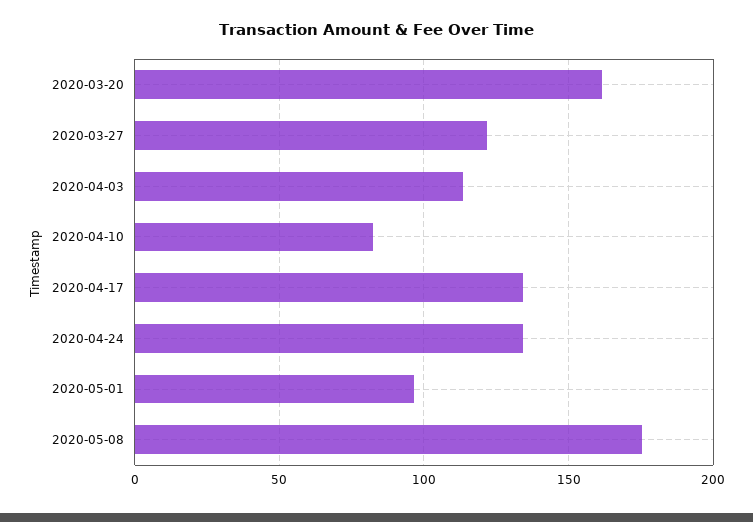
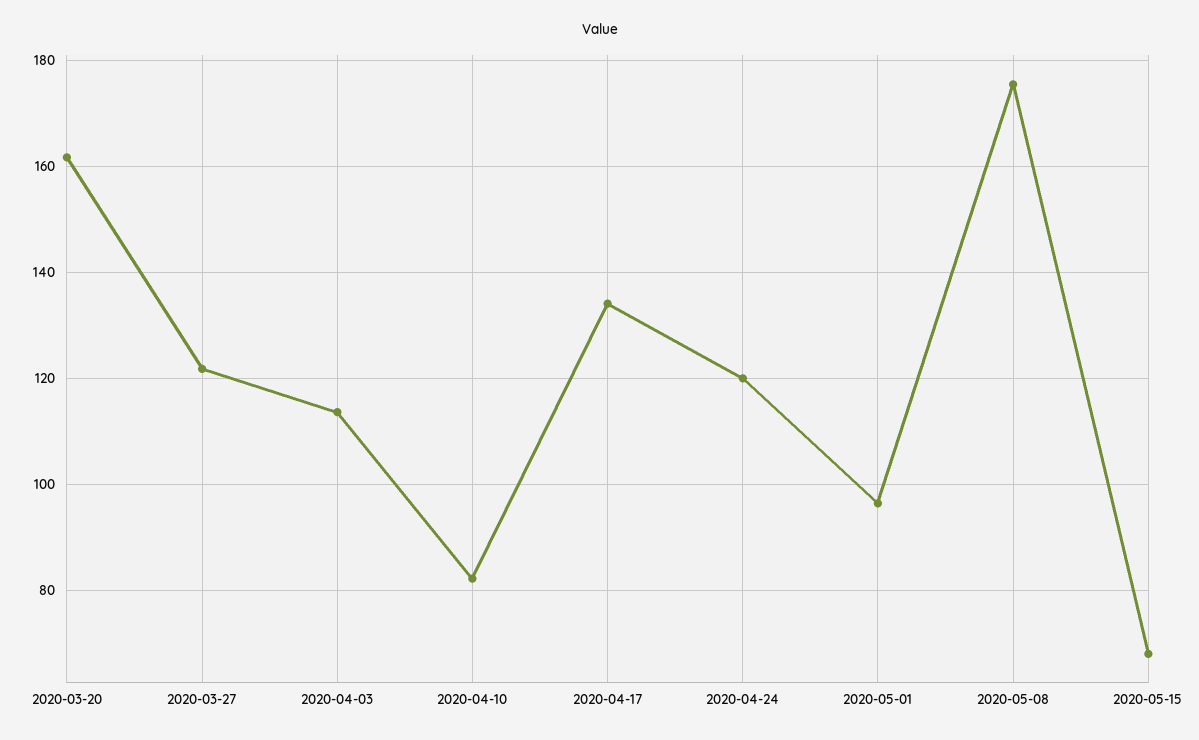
  {
    "2020-03-20": 162,
    "2020-03-27": 122,
    "2020-04-03": 114,
    "2020-04-10": 82,
    "2020-04-17": 134,
-   "2020-04-24": 135,
+   "2020-04-24": 120,
    "2020-05-01": 96,
-   "2020-05-08": 176
+   "2020-05-08": 176,
+   "2020-05-15": 68
  }

